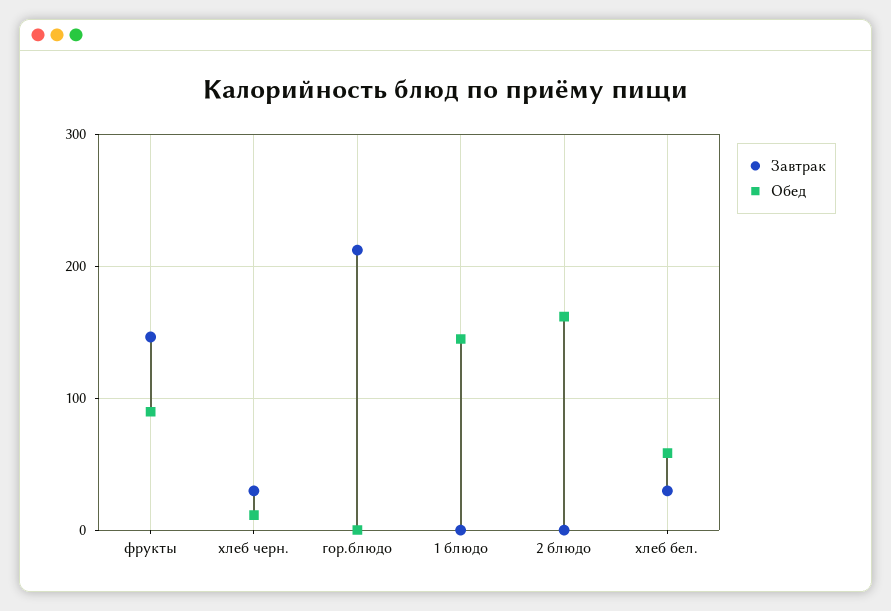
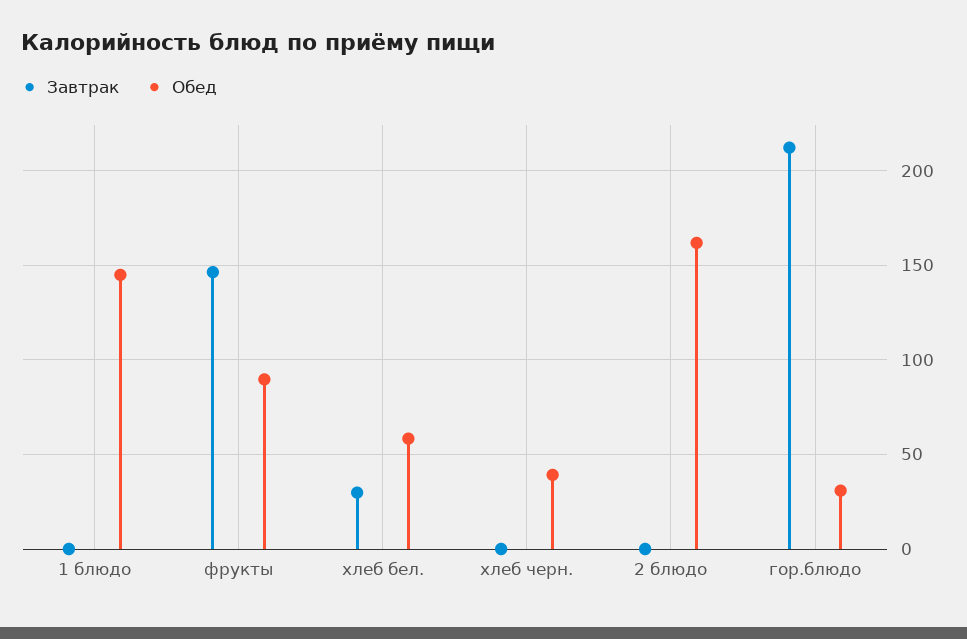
  {
    "Завтрак": {
      "фрукты": 145,
-     "хлеб черн.": 30,
+     "хлеб черн.": 0,
      "гор.блюдо": 210,
      "1 блюдо": 0,
      "2 блюдо": 0,
      "хлеб бел.": 30
    },
    "Обед": {
      "фрукты": 90,
-     "хлеб черн.": 10,
+     "хлеб черн.": 40,
-     "гор.блюдо": 0,
+     "гор.блюдо": 30,
      "1 блюдо": 145,
      "2 блюдо": 160,
      "хлеб бел.": 60
    }
  }

